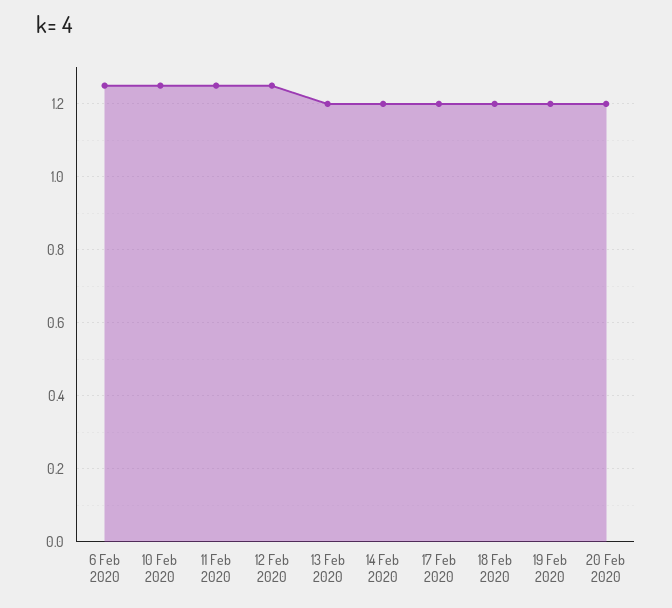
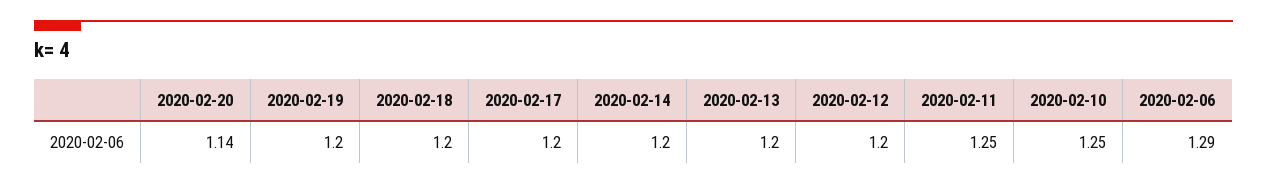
  {
-   "6 Feb 2020": 1.25,
+   "6 Feb 2020": 1.29,
    "10 Feb 2020": 1.25,
    "11 Feb 2020": 1.25,
-   "12 Feb 2020": 1.25,
+   "12 Feb 2020": 1.2,
    "13 Feb 2020": 1.2,
    "14 Feb 2020": 1.2,
    "17 Feb 2020": 1.2,
    "18 Feb 2020": 1.2,
    "19 Feb 2020": 1.2,
-   "20 Feb 2020": 1.2
+   "20 Feb 2020": 1.14
  }

